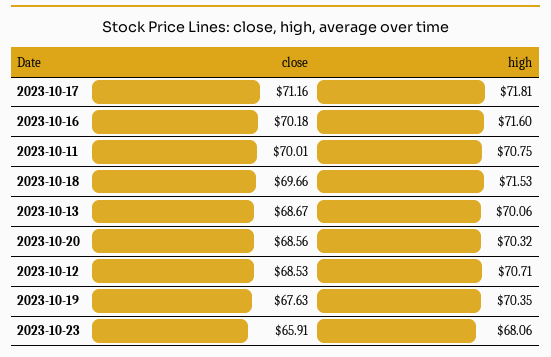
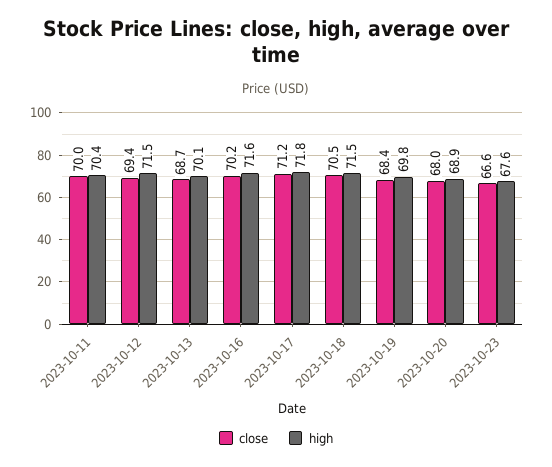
  {
    "close": {
      "2023-10-17": 71.16,
      "2023-10-16": 70.18,
      "2023-10-11": 70.01,
-     "2023-10-18": 69.66,
+     "2023-10-18": 70.5,
      "2023-10-13": 68.67,
-     "2023-10-20": 68.56,
+     "2023-10-20": 68,
-     "2023-10-12": 68.53,
+     "2023-10-12": 69.4,
-     "2023-10-19": 67.63,
+     "2023-10-19": 68.4,
-     "2023-10-23": 65.91
+     "2023-10-23": 66.6
    },
    "high": {
      "2023-10-17": 71.81,
      "2023-10-16": 71.6,
-     "2023-10-11": 70.75,
+     "2023-10-11": 70.4,
      "2023-10-18": 71.53,
      "2023-10-13": 70.06,
-     "2023-10-20": 70.32,
+     "2023-10-20": 68.9,
-     "2023-10-12": 70.71,
+     "2023-10-12": 71.5,
-     "2023-10-19": 70.35,
+     "2023-10-19": 69.8,
-     "2023-10-23": 68.06
+     "2023-10-23": 67.6
    }
  }

